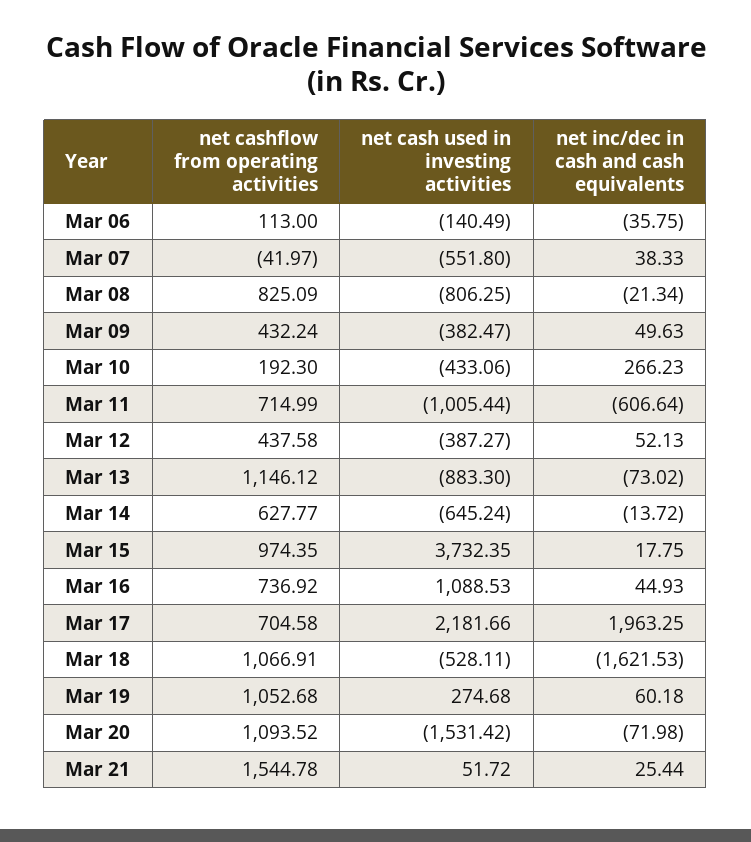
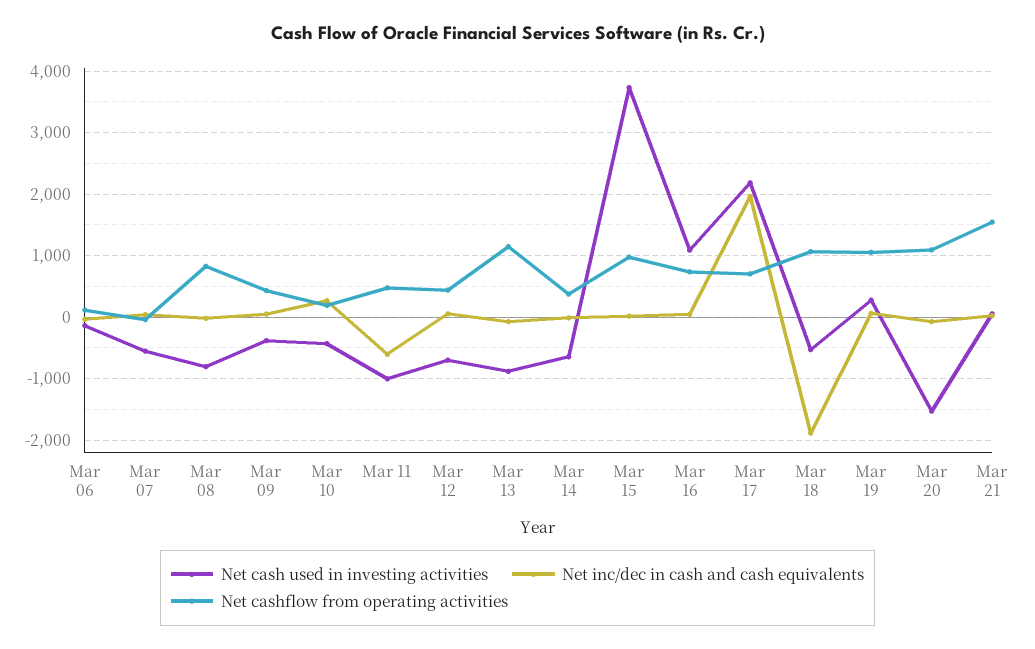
  {
    "net cashflow from operating activities": {
      "Mar 06": 113,
      "Mar 07": -41.97,
      "Mar 08": 825.09,
      "Mar 09": 432.24,
      "Mar 10": 192.3,
-     "Mar 11": 714.99,
+     "Mar 11": 500,
      "Mar 12": 437.58,
      "Mar 13": 1146.12,
-     "Mar 14": 627.77,
+     "Mar 14": 400,
      "Mar 15": 974.35,
      "Mar 16": 736.92,
      "Mar 17": 704.58,
      "Mar 18": 1066.91,
      "Mar 19": 1052.68,
      "Mar 20": 1093.52,
      "Mar 21": 1544.78
    },
    "net cash used in investing activities": {
      "Mar 06": -140.49,
      "Mar 07": -551.8,
      "Mar 08": -806.25,
      "Mar 09": -382.47,
      "Mar 10": -433.06,
      "Mar 11": -1005.44,
-     "Mar 12": -387.27,
+     "Mar 12": -700,
      "Mar 13": -883.3,
      "Mar 14": -645.24,
      "Mar 15": 3732.35,
      "Mar 16": 1088.53,
      "Mar 17": 2181.66,
      "Mar 18": -528.11,
      "Mar 19": 274.68,
      "Mar 20": -1531.42,
      "Mar 21": 51.72
    },
    "net inc/dec in cash and cash equivalents": {
      "Mar 06": -35.75,
      "Mar 07": 38.33,
      "Mar 08": -21.34,
      "Mar 09": 49.63,
      "Mar 10": 266.23,
      "Mar 11": -606.64,
      "Mar 12": 52.13,
      "Mar 13": -73.02,
      "Mar 14": -13.72,
      "Mar 15": 17.75,
      "Mar 16": 44.93,
      "Mar 17": 1963.25,
-     "Mar 18": -1621.53,
+     "Mar 18": -1900,
      "Mar 19": 60.18,
      "Mar 20": -71.98,
      "Mar 21": 25.44
    }
  }

